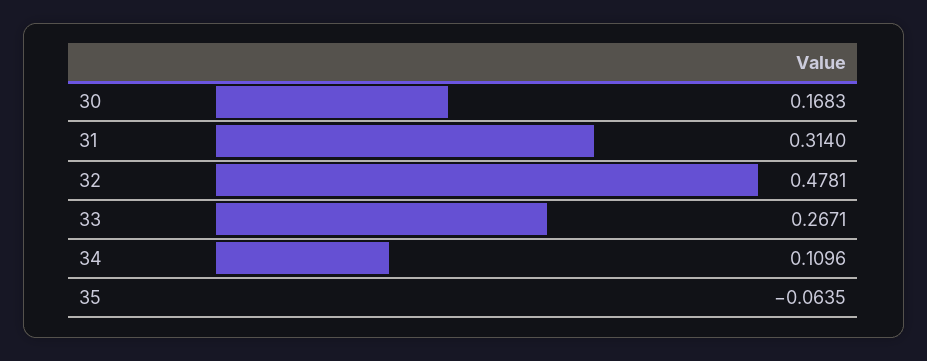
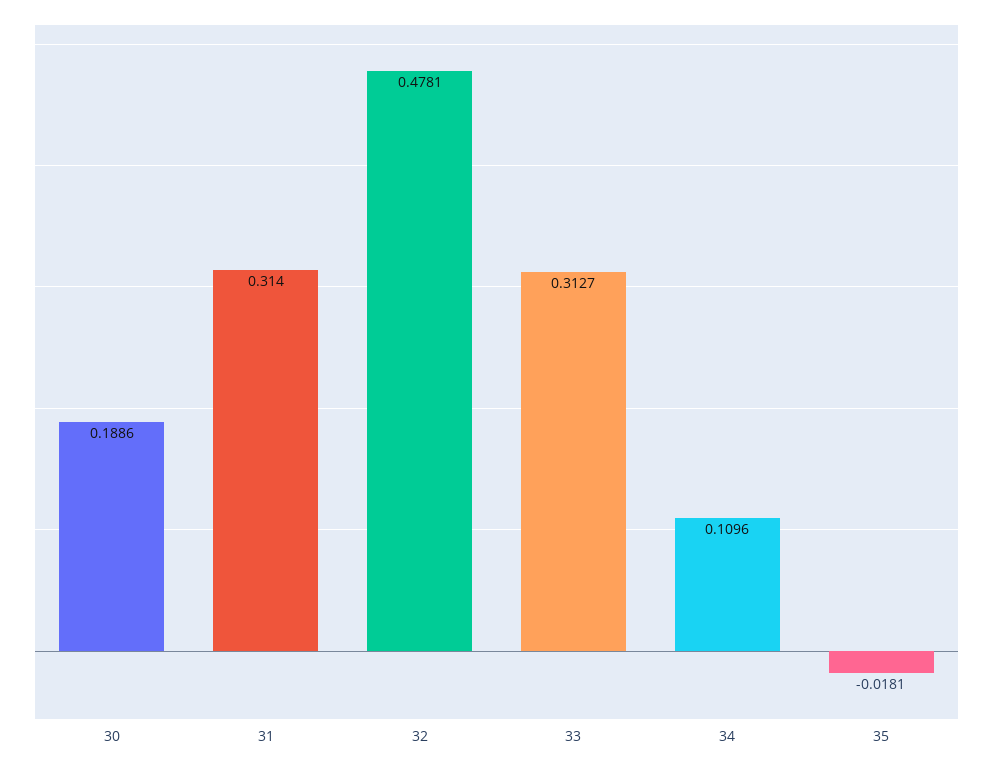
  {
-   "30": 0.1683,
+   "30": 0.1886,
    "31": 0.314,
    "32": 0.4781,
-   "33": 0.2671,
+   "33": 0.3127,
    "34": 0.1096,
-   "35": -0.0635
+   "35": -0.0181
  }

